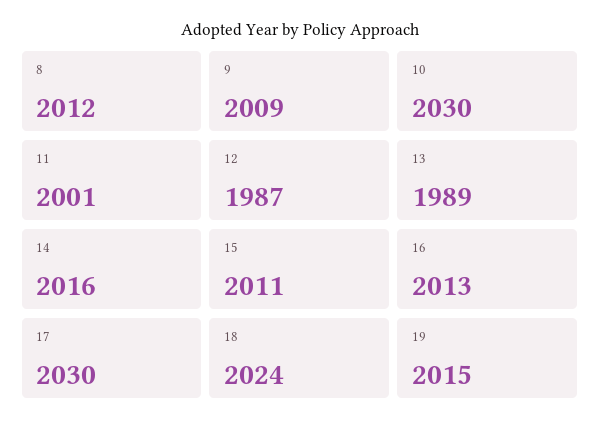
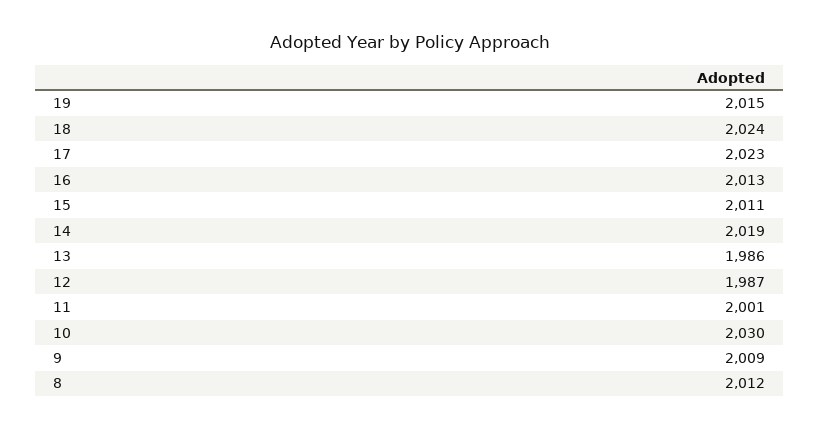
  {
    "8": 2012,
    "9": 2009,
    "10": 2030,
    "11": 2001,
    "12": 1987,
-   "13": 1989,
+   "13": 1986,
-   "14": 2016,
+   "14": 2019,
    "15": 2011,
    "16": 2013,
-   "17": 2030,
+   "17": 2023,
    "18": 2024,
    "19": 2015
  }

